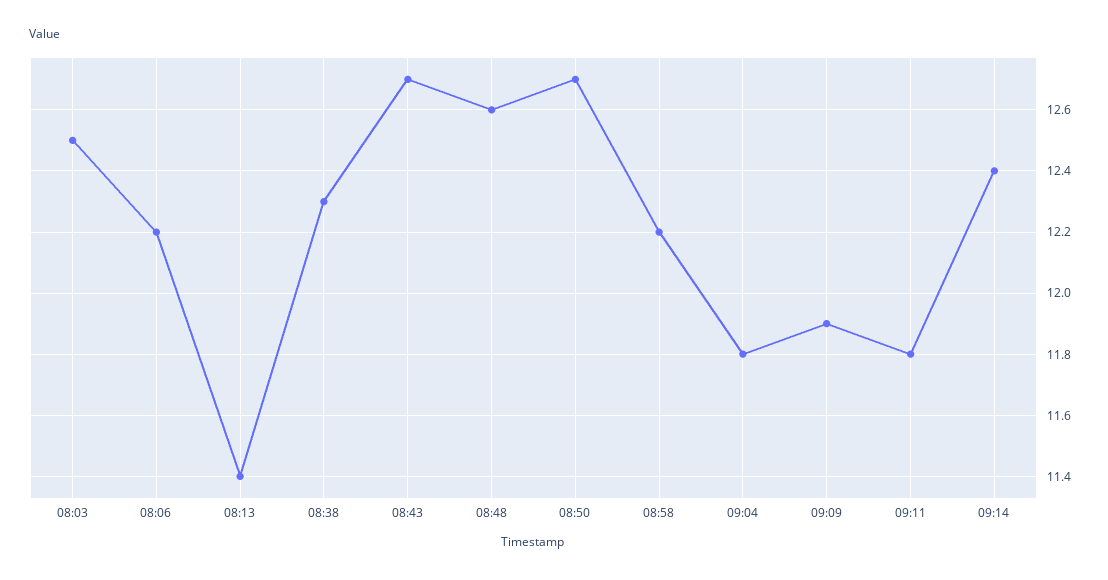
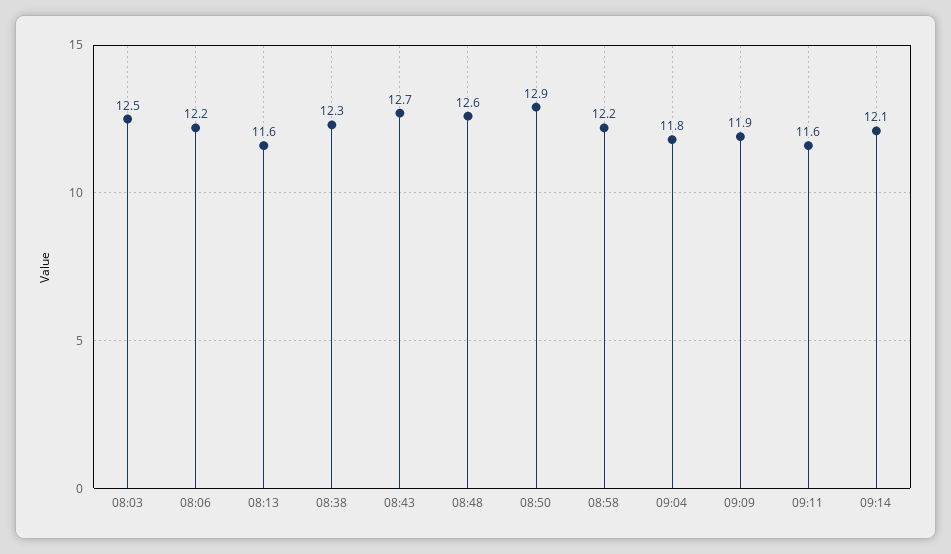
  {
    "08:03": 12.5,
    "08:06": 12.2,
-   "08:13": 11.4,
+   "08:13": 11.6,
    "08:38": 12.3,
    "08:43": 12.7,
    "08:48": 12.6,
-   "08:50": 12.7,
+   "08:50": 12.9,
    "08:58": 12.2,
    "09:04": 11.8,
    "09:09": 11.9,
-   "09:11": 11.8,
+   "09:11": 11.6,
-   "09:14": 12.4
+   "09:14": 12.1
  }

